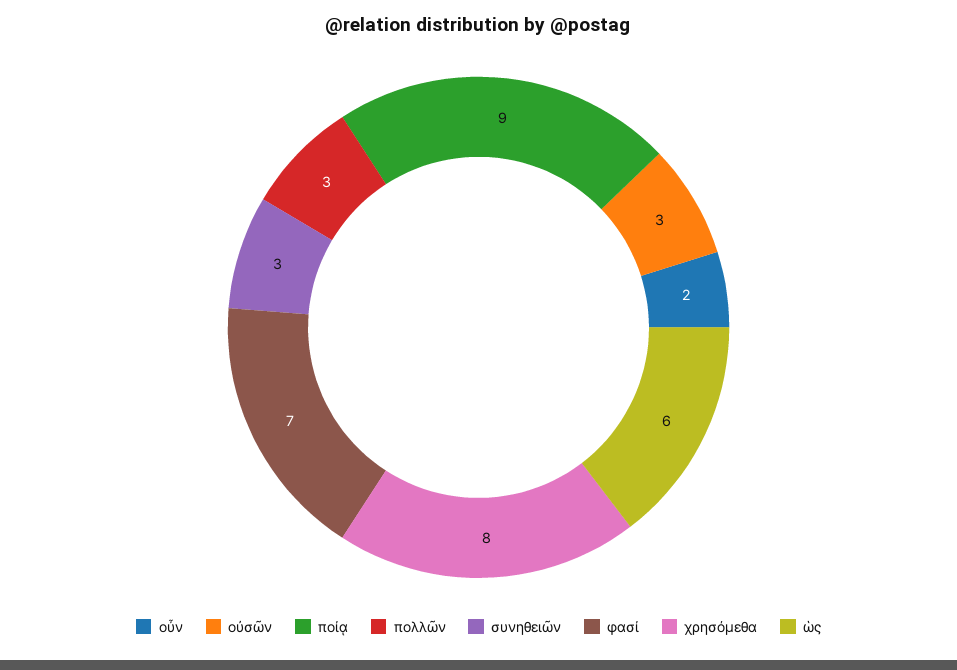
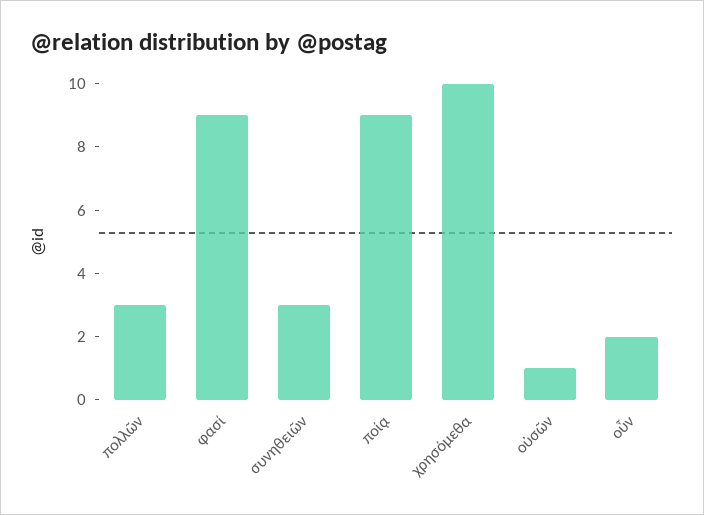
  {
    "οὖν": 2,
-   "οὐσῶν": 3,
+   "οὐσῶν": 1,
    "ποίᾳ": 9,
    "πολλῶν": 3,
    "συνηθειῶν": 3,
-   "φασί": 7,
+   "φασί": 9,
-   "χρησόμεθα": 8,
+   "χρησόμεθα": 10
-   "ὡς": 6
  }

